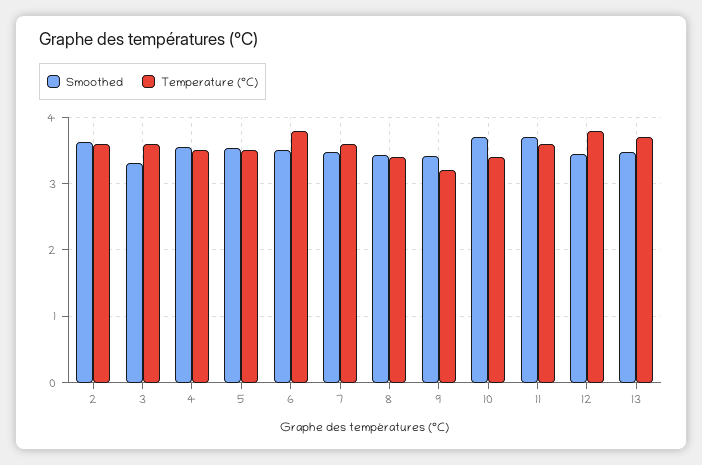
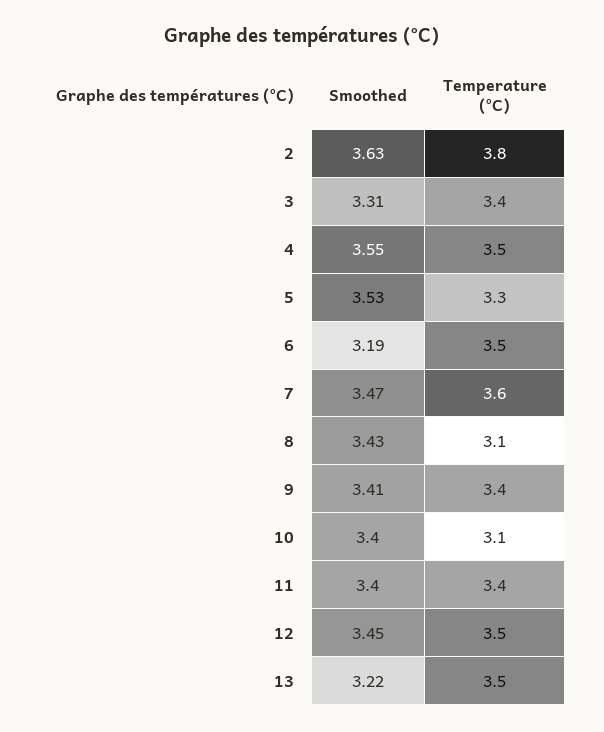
  {
    "Smoothed": {
      "2": 3.63,
      "3": 3.31,
      "4": 3.55,
      "5": 3.53,
-     "6": 3.5,
+     "6": 3.19,
      "7": 3.47,
      "8": 3.43,
      "9": 3.41,
-     "10": 3.7,
+     "10": 3.4,
-     "11": 3.7,
+     "11": 3.4,
      "12": 3.45,
-     "13": 3.5
+     "13": 3.22
    },
    "Temperature (°C)": {
-     "2": 3.6,
+     "2": 3.8,
-     "3": 3.6,
+     "3": 3.4,
      "4": 3.5,
-     "5": 3.5,
+     "5": 3.3,
-     "6": 3.8,
+     "6": 3.5,
      "7": 3.6,
-     "8": 3.4,
+     "8": 3.1,
-     "9": 3.2,
+     "9": 3.4,
-     "10": 3.4,
+     "10": 3.1,
-     "11": 3.6,
+     "11": 3.4,
-     "12": 3.8,
+     "12": 3.5,
-     "13": 3.7
+     "13": 3.5
    }
  }

